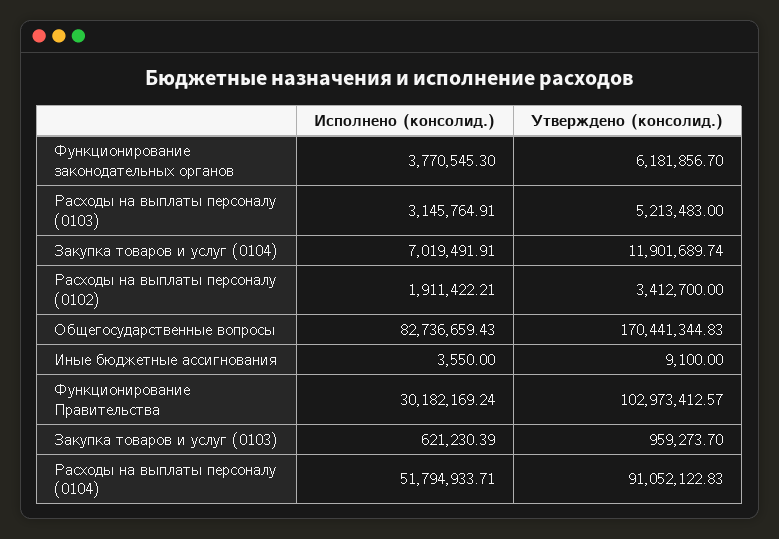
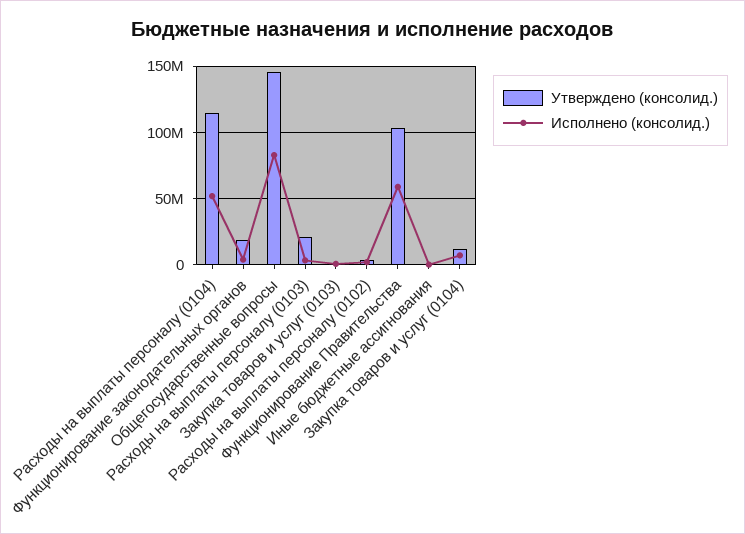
  {
    "Исполнено (консолид.)": {
      "Функционирование законодательных органов": 3770545.3,
      "Расходы на выплаты персоналу (0103)": 3145764.91,
      "Закупка товаров и услуг (0104)": 7019491.91,
      "Расходы на выплаты персоналу (0102)": 1911422.21,
      "Общегосударственные вопросы": 82736659.43,
      "Иные бюджетные ассигнования": 3550,
-     "Функционирование Правительства": 30182169.24,
+     "Функционирование Правительства": 60000000,
      "Закупка товаров и услуг (0103)": 621230.39,
      "Расходы на выплаты персоналу (0104)": 51794933.71
    },
    "Утверждено (консолид.)": {
-     "Функционирование законодательных органов": 6181856.7,
+     "Функционирование законодательных органов": 20000000,
-     "Расходы на выплаты персоналу (0103)": 5213483,
+     "Расходы на выплаты персоналу (0103)": 20000000,
      "Закупка товаров и услуг (0104)": 11901689.74,
      "Расходы на выплаты персоналу (0102)": 3412700,
-     "Общегосударственные вопросы": 170441344.83,
+     "Общегосударственные вопросы": 145000000,
      "Иные бюджетные ассигнования": 9100,
      "Функционирование Правительства": 102973412.57,
      "Закупка товаров и услуг (0103)": 959273.7,
-     "Расходы на выплаты персоналу (0104)": 91052122.83
+     "Расходы на выплаты персоналу (0104)": 115000000
    }
  }

